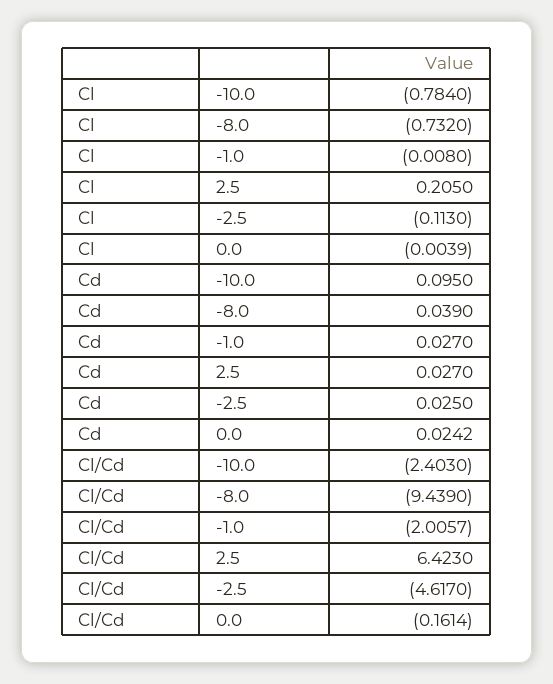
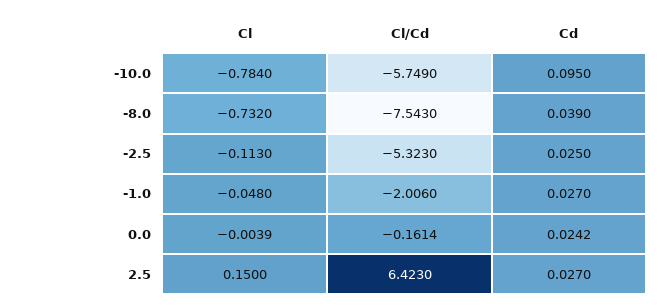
  {
    "Cl": {
      "-10.0": -0.784,
      "-8.0": -0.732,
-     "-1.0": -0.008,
+     "-1.0": -0.048,
-     "2.5": 0.205,
+     "2.5": 0.15,
      "-2.5": -0.113,
      "0.0": -0.0039
    },
    "Cd": {
      "-10.0": 0.095,
      "-8.0": 0.039,
      "-1.0": 0.027,
      "2.5": 0.027,
      "-2.5": 0.025,
      "0.0": 0.0242
    },
    "Cl/Cd": {
-     "-10.0": -2.403,
+     "-10.0": -5.749,
-     "-8.0": -9.439,
+     "-8.0": -7.543,
-     "-1.0": -2.0057,
+     "-1.0": -2.006,
      "2.5": 6.423,
-     "-2.5": -4.617,
+     "-2.5": -5.323,
      "0.0": -0.1614
    }
  }

